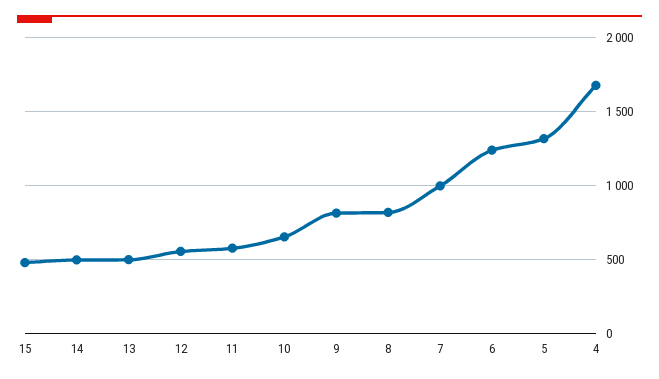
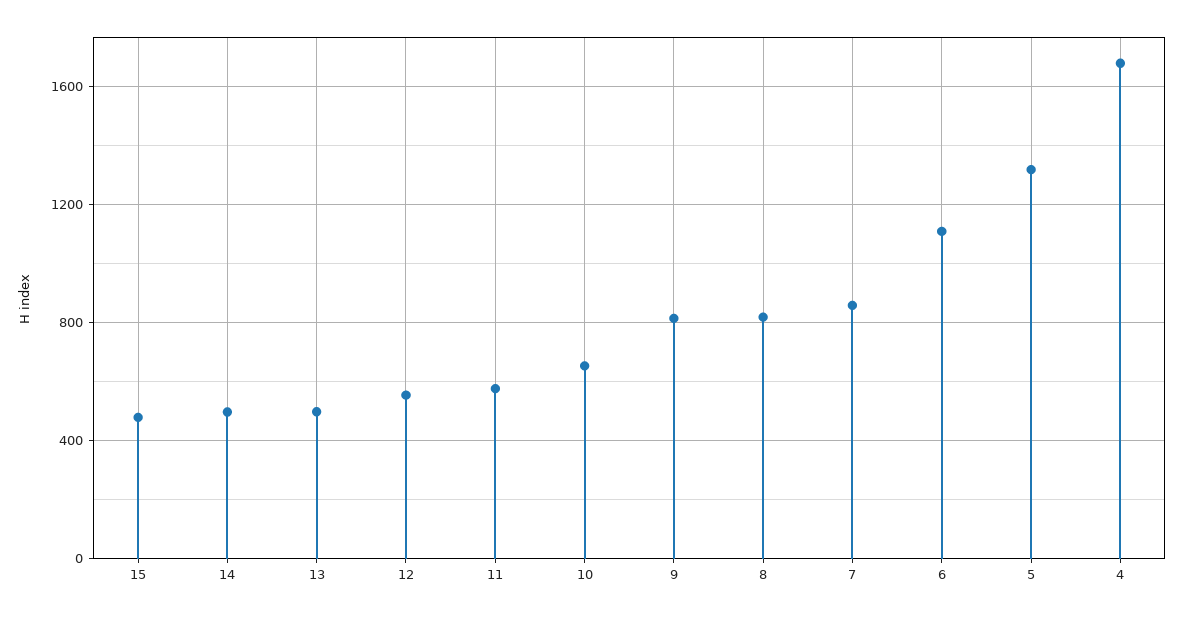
  {
    "15": 500,
    "14": 500,
    "13": 500,
    "12": 550,
    "11": 600,
    "10": 650,
    "9": 800,
    "8": 800,
-   "7": 1000,
+   "7": 850,
-   "6": 1250,
+   "6": 1100,
    "5": 1300,
    "4": 1700
  }

